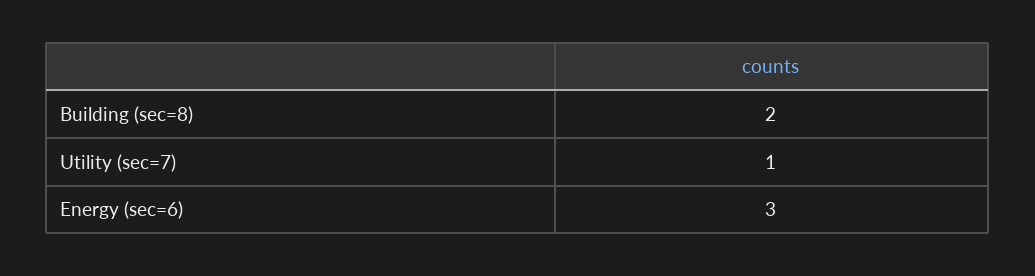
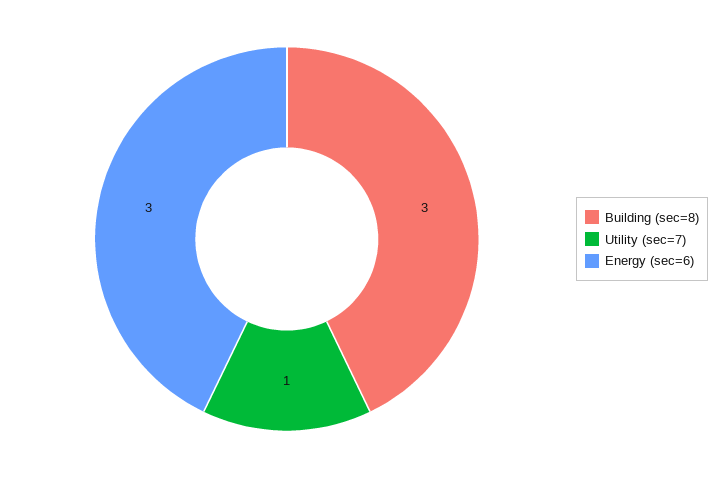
  {
-   "Building (sec=8)": 2,
+   "Building (sec=8)": 3,
    "Utility (sec=7)": 1,
    "Energy (sec=6)": 3
  }

